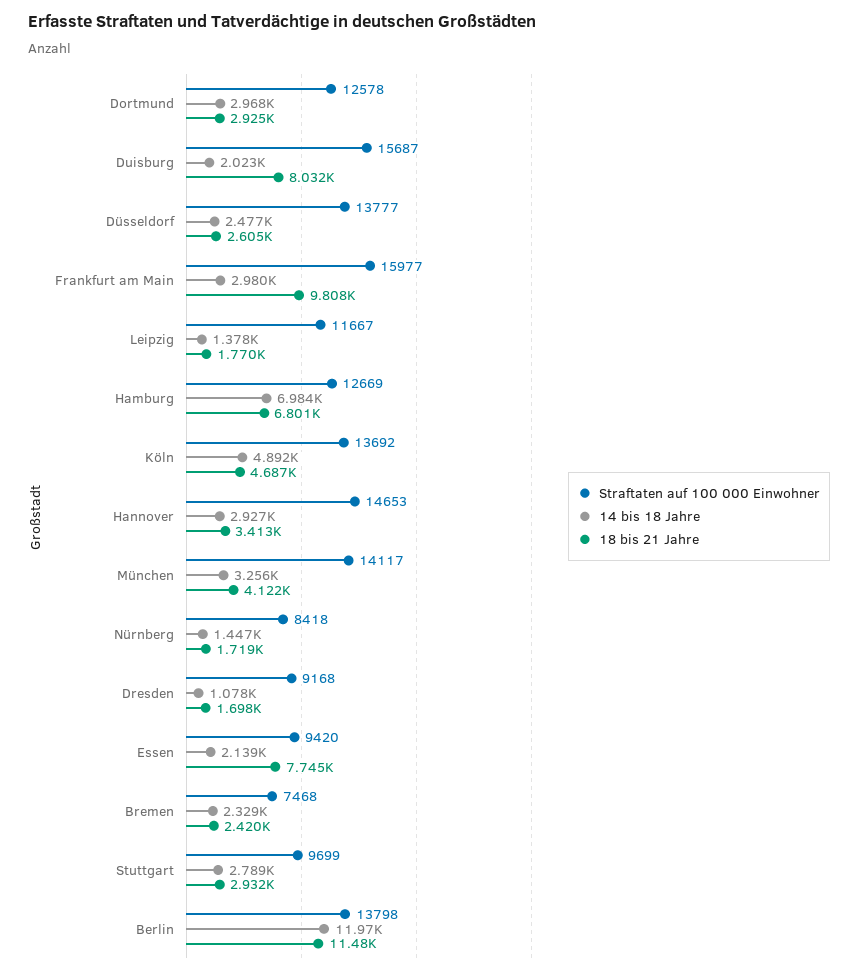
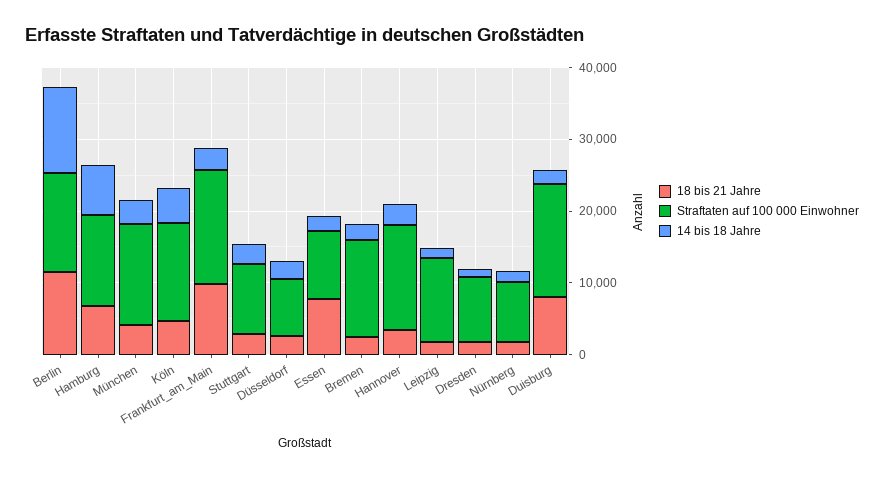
  {
    "Straftaten auf 100 000 Einwohner": {
-     "Dortmund": 12578,
      "Duisburg": 15687,
-     "Düsseldorf": 13777,
+     "Düsseldorf": 8000,
      "Frankfurt am Main": 15977,
      "Leipzig": 11667,
      "Hamburg": 12669,
      "Köln": 13692,
      "Hannover": 14653,
      "München": 14117,
      "Nürnberg": 8418,
      "Dresden": 9168,
      "Essen": 9420,
-     "Bremen": 7468,
+     "Bremen": 14000,
      "Stuttgart": 9699,
      "Berlin": 13798
    },
    "14 bis 18 Jahre": {
-     "Dortmund": 2968,
      "Duisburg": 2023,
      "Düsseldorf": 2477,
      "Frankfurt am Main": 2980,
      "Leipzig": 1378,
      "Hamburg": 6984,
      "Köln": 4892,
      "Hannover": 2927,
      "München": 3256,
      "Nürnberg": 1447,
      "Dresden": 1078,
      "Essen": 2139,
      "Bremen": 2329,
      "Stuttgart": 2789,
      "Berlin": 11970
    },
    "18 bis 21 Jahre": {
-     "Dortmund": 2925,
      "Duisburg": 8032,
      "Düsseldorf": 2605,
      "Frankfurt am Main": 9808,
      "Leipzig": 1770,
      "Hamburg": 6801,
      "Köln": 4687,
      "Hannover": 3413,
      "München": 4122,
      "Nürnberg": 1719,
      "Dresden": 1698,
      "Essen": 7745,
      "Bremen": 2420,
      "Stuttgart": 2932,
      "Berlin": 11480
    }
  }

